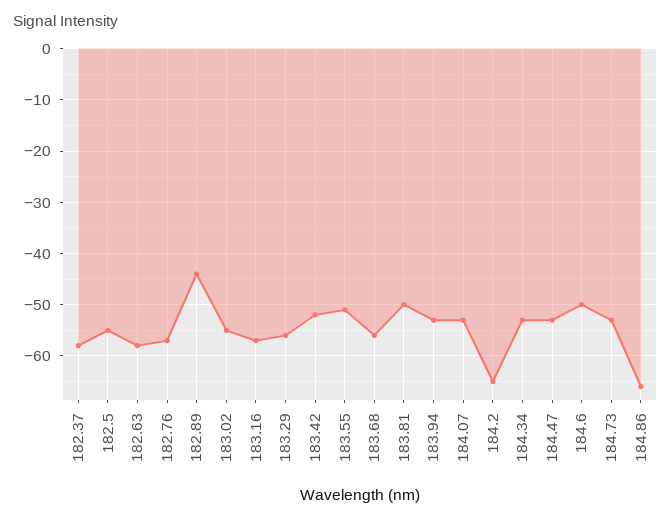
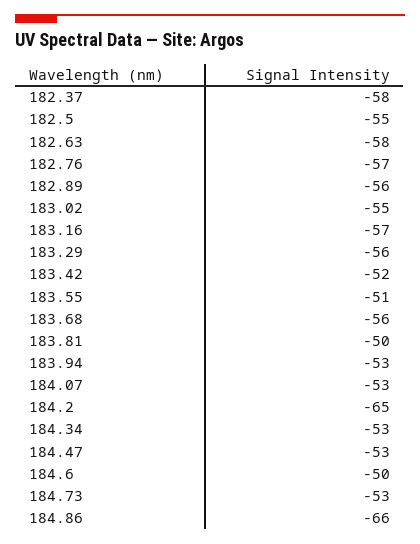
  {
    "182.37": -58,
    "182.5": -55,
    "182.63": -58,
    "182.76": -57,
-   "182.89": -45,
+   "182.89": -56,
    "183.02": -55,
    "183.16": -57,
    "183.29": -56,
    "183.42": -52,
    "183.55": -51,
    "183.68": -56,
    "183.81": -50,
    "183.94": -53,
    "184.07": -53,
    "184.2": -65,
    "184.34": -53,
    "184.47": -53,
    "184.6": -50,
    "184.73": -53,
    "184.86": -66
  }

